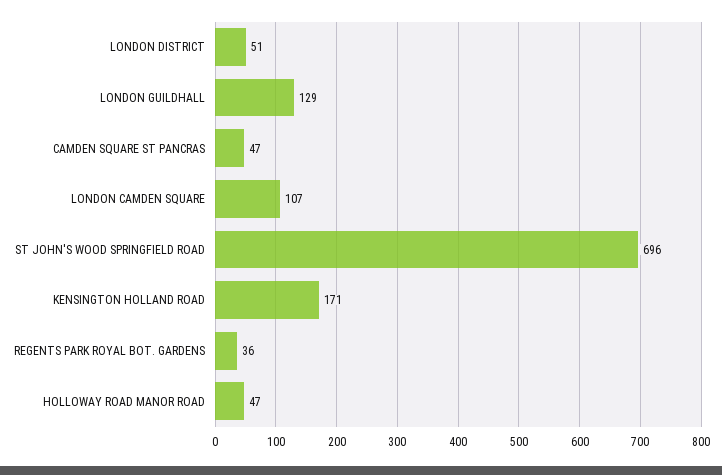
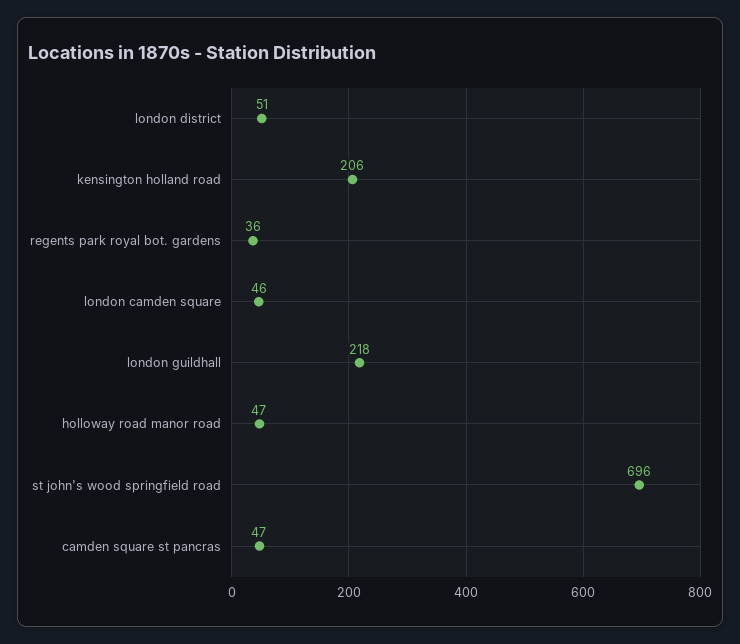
  {
    "LONDON DISTRICT": 51,
-   "LONDON GUILDHALL": 129,
+   "LONDON GUILDHALL": 218,
    "CAMDEN SQUARE ST PANCRAS": 47,
-   "LONDON CAMDEN SQUARE": 107,
+   "LONDON CAMDEN SQUARE": 46,
    "ST JOHN'S WOOD SPRINGFIELD ROAD": 696,
-   "KENSINGTON HOLLAND ROAD": 171,
+   "KENSINGTON HOLLAND ROAD": 206,
    "REGENTS PARK ROYAL BOT. GARDENS": 36,
    "HOLLOWAY ROAD MANOR ROAD": 47
  }

